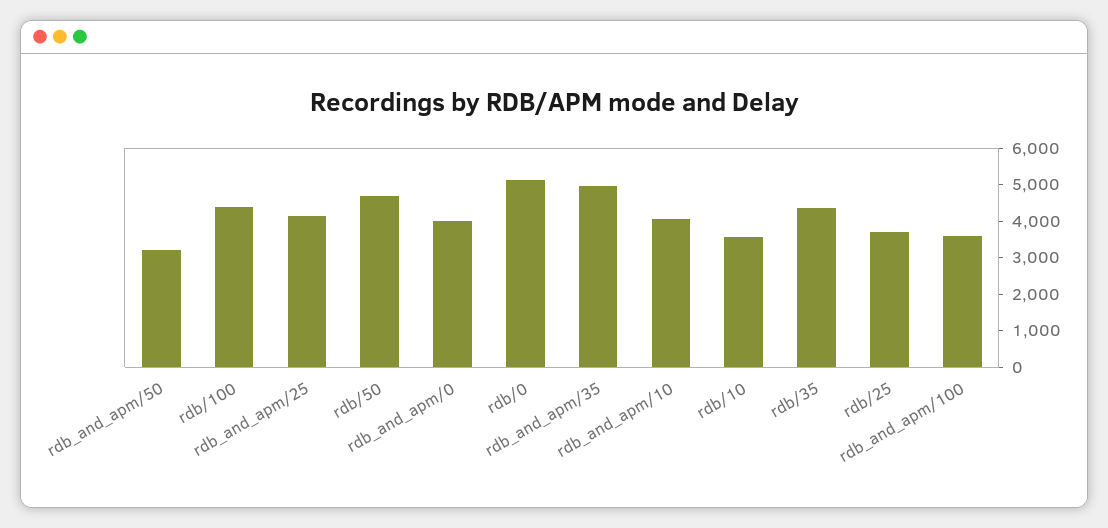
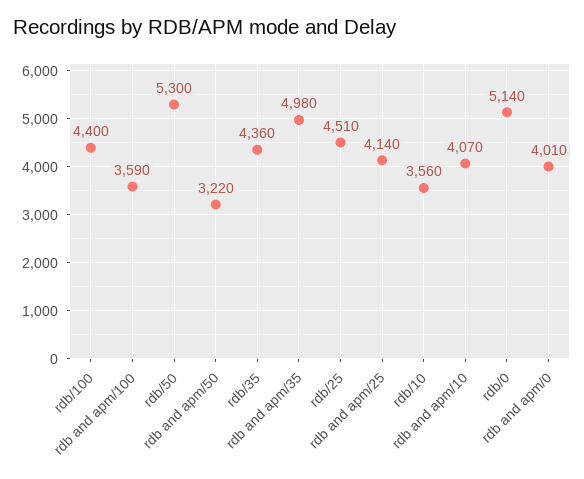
  {
    "rdb_and_apm/50": 3220,
    "rdb/100": 4400,
    "rdb_and_apm/25": 4140,
-   "rdb/50": 4750,
+   "rdb/50": 5300,
    "rdb_and_apm/0": 4010,
    "rdb/0": 5140,
    "rdb_and_apm/35": 4980,
    "rdb_and_apm/10": 4070,
    "rdb/10": 3560,
    "rdb/35": 4360,
-   "rdb/25": 3750,
+   "rdb/25": 4510,
    "rdb_and_apm/100": 3590
  }

